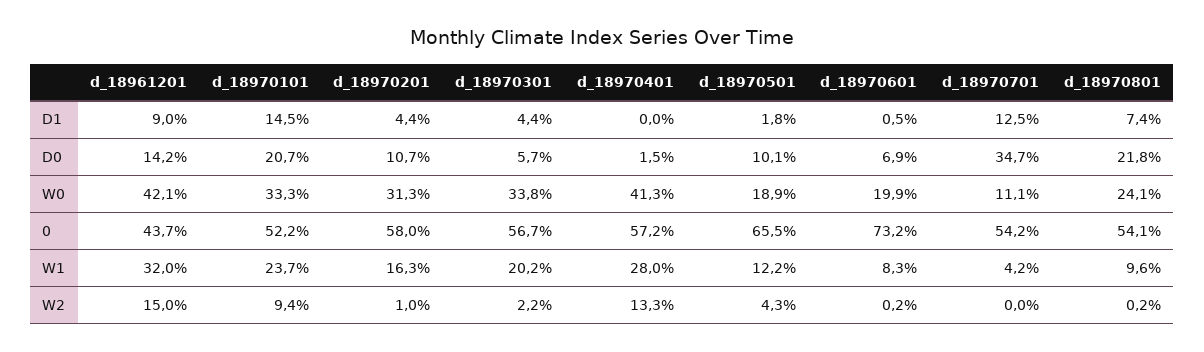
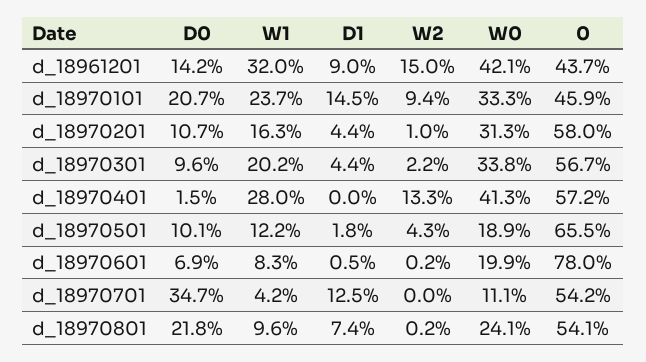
  {
    "d_18961201": {
      "D1": 9,
      "D0": 14.2,
      "W0": 42.1,
      "0": 43.7,
      "W1": 32,
      "W2": 15
    },
    "d_18970101": {
      "D1": 14.5,
      "D0": 20.7,
      "W0": 33.3,
-     "0": 52.2,
+     "0": 45.9,
      "W1": 23.7,
      "W2": 9.4
    },
    "d_18970201": {
      "D1": 4.4,
      "D0": 10.7,
      "W0": 31.3,
      "0": 58,
      "W1": 16.3,
      "W2": 1
    },
    "d_18970301": {
      "D1": 4.4,
-     "D0": 5.7,
+     "D0": 9.6,
      "W0": 33.8,
      "0": 56.7,
      "W1": 20.2,
      "W2": 2.2
    },
    "d_18970401": {
      "D1": 0,
      "D0": 1.5,
      "W0": 41.3,
      "0": 57.2,
      "W1": 28,
      "W2": 13.3
    },
    "d_18970501": {
      "D1": 1.8,
      "D0": 10.1,
      "W0": 18.9,
      "0": 65.5,
      "W1": 12.2,
      "W2": 4.3
    },
    "d_18970601": {
      "D1": 0.5,
      "D0": 6.9,
      "W0": 19.9,
-     "0": 73.2,
+     "0": 78,
      "W1": 8.3,
      "W2": 0.2
    },
    "d_18970701": {
      "D1": 12.5,
      "D0": 34.7,
      "W0": 11.1,
      "0": 54.2,
      "W1": 4.2,
      "W2": 0
    },
    "d_18970801": {
      "D1": 7.4,
      "D0": 21.8,
      "W0": 24.1,
      "0": 54.1,
      "W1": 9.6,
      "W2": 0.2
    }
  }

